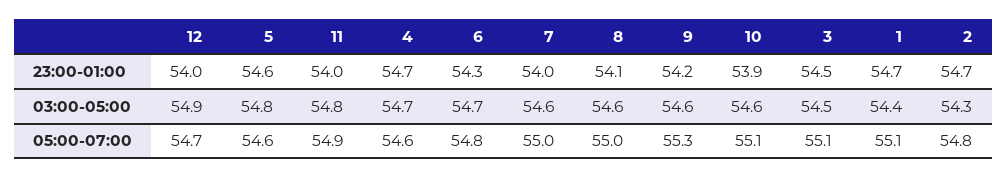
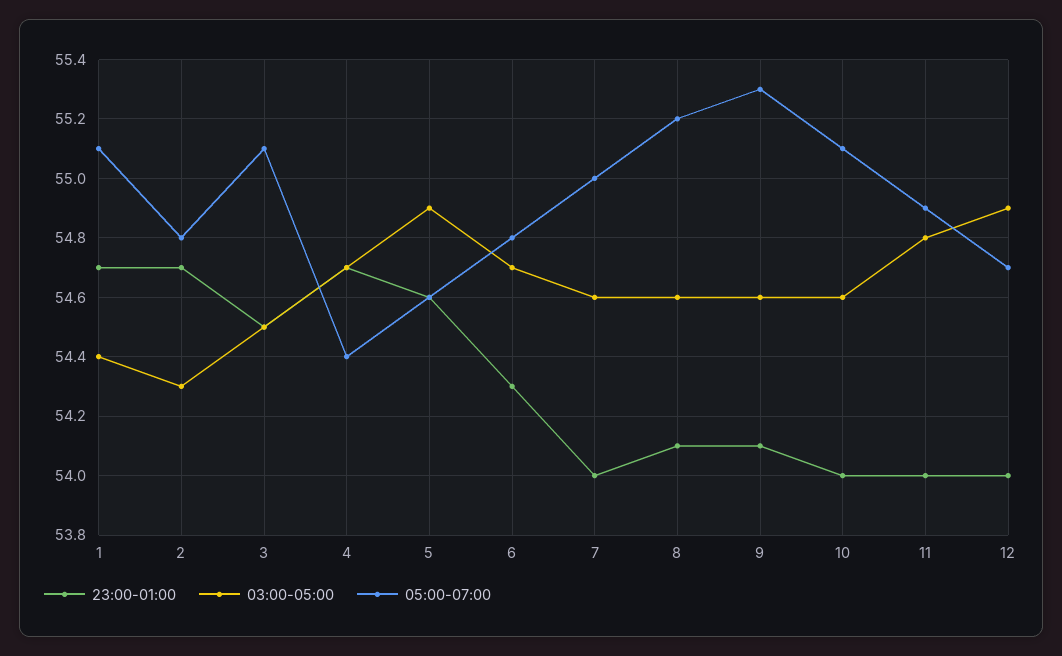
  {
    "23:00-01:00": {
      "12": 54,
      "5": 54.6,
      "11": 54,
      "4": 54.7,
      "6": 54.3,
      "7": 54,
      "8": 54.1,
-     "9": 54.2,
+     "9": 54.1,
-     "10": 53.9,
+     "10": 54,
      "3": 54.5,
      "1": 54.7,
      "2": 54.7
    },
    "03:00-05:00": {
      "12": 54.9,
-     "5": 54.8,
+     "5": 54.9,
      "11": 54.8,
      "4": 54.7,
      "6": 54.7,
      "7": 54.6,
      "8": 54.6,
      "9": 54.6,
      "10": 54.6,
      "3": 54.5,
      "1": 54.4,
      "2": 54.3
    },
    "05:00-07:00": {
      "12": 54.7,
      "5": 54.6,
      "11": 54.9,
-     "4": 54.6,
+     "4": 54.4,
      "6": 54.8,
      "7": 55,
-     "8": 55,
+     "8": 55.2,
      "9": 55.3,
      "10": 55.1,
      "3": 55.1,
      "1": 55.1,
      "2": 54.8
    }
  }

